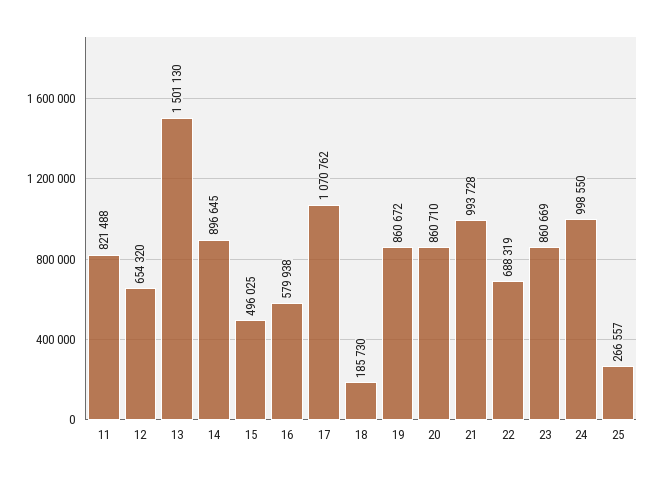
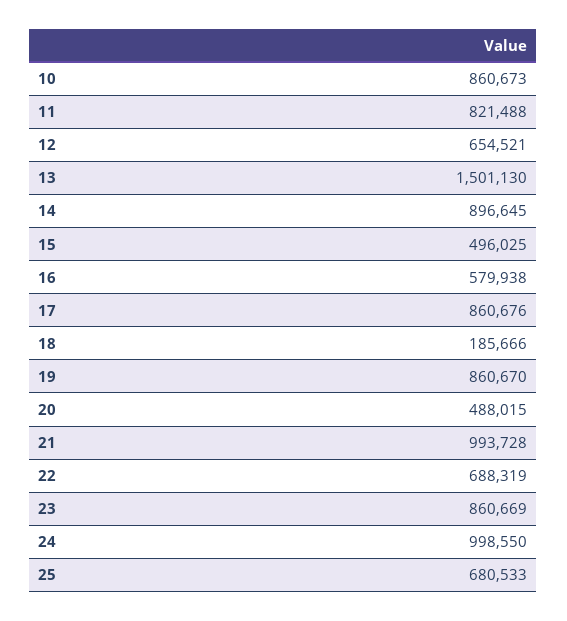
  {
    "11": 821488,
-   "12": 654320,
+   "12": 654521,
    "13": 1501130,
    "14": 896645,
    "15": 496025,
    "16": 579938,
-   "17": 1070762,
+   "17": 860676,
-   "18": 185730,
+   "18": 185666,
-   "19": 860672,
+   "19": 860670,
-   "20": 860710,
+   "20": 488015,
    "21": 993728,
    "22": 688319,
    "23": 860669,
    "24": 998550,
-   "25": 266557
+   "25": 680533,
+   "10": 860673
  }

